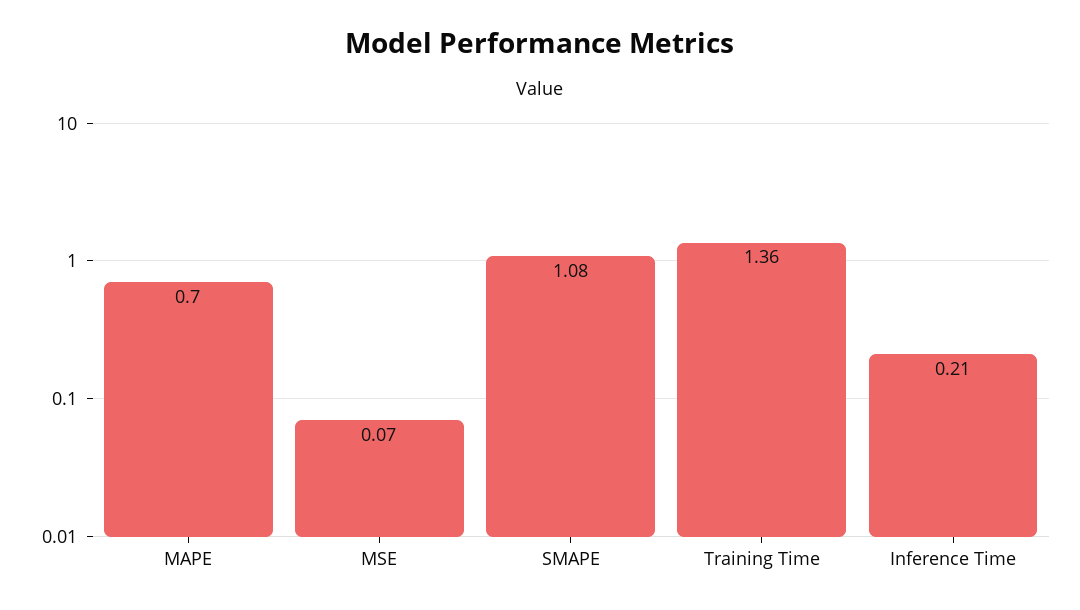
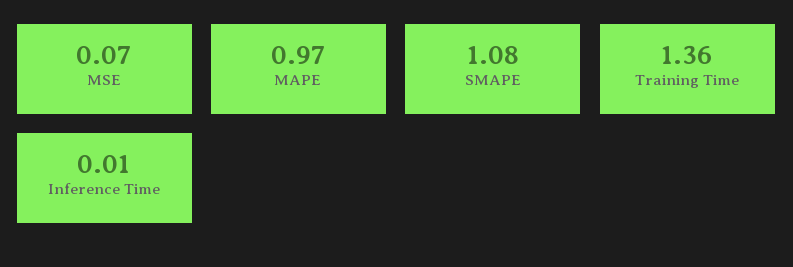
  {
-   "MAPE": 0.7,
+   "MAPE": 0.97,
    "MSE": 0.07,
    "SMAPE": 1.08,
    "Training Time": 1.36,
-   "Inference Time": 0.21
+   "Inference Time": 0.01
  }

